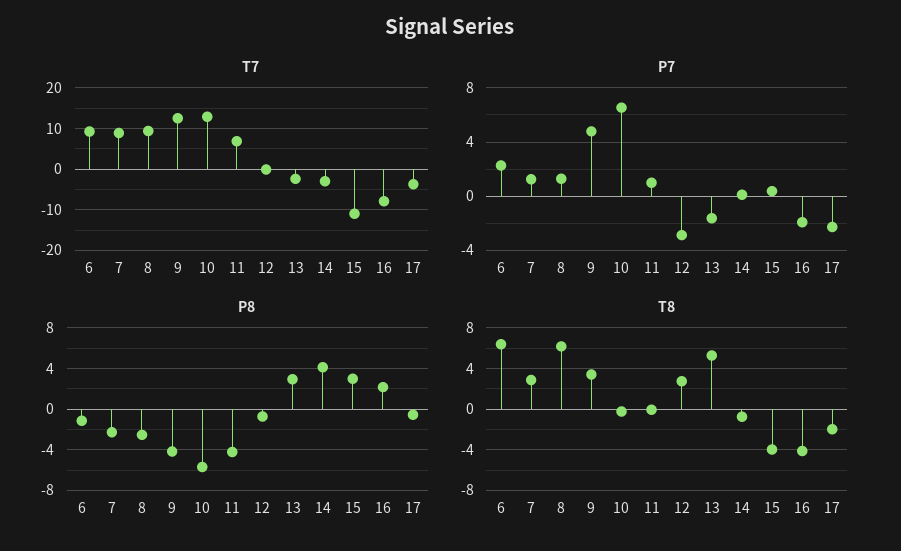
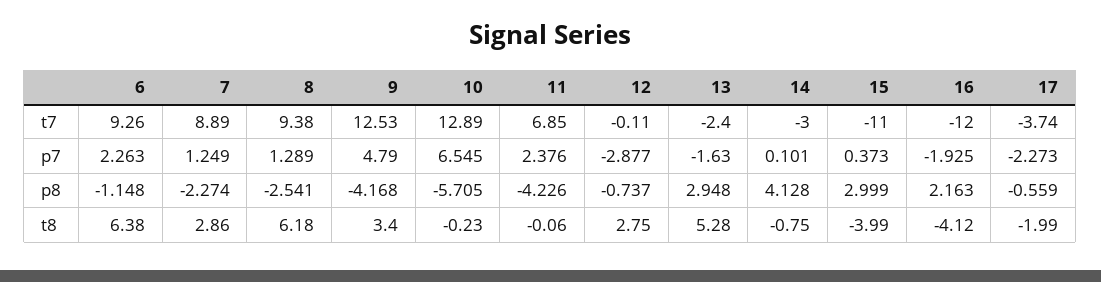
  {
    "T7": {
      "6": 9.26,
      "7": 8.89,
      "8": 9.38,
      "9": 12.53,
      "10": 12.89,
      "11": 6.85,
      "12": -0.11,
      "13": -2.4,
      "14": -3,
      "15": -11,
-     "16": -8,
+     "16": -12,
      "17": -3.74
    },
    "P7": {
      "6": 2.263,
      "7": 1.249,
      "8": 1.289,
      "9": 4.79,
      "10": 6.545,
-     "11": 1,
+     "11": 2.376,
      "12": -2.877,
      "13": -1.63,
      "14": 0.101,
      "15": 0.373,
      "16": -1.925,
      "17": -2.273
    },
    "P8": {
      "6": -1.148,
      "7": -2.274,
      "8": -2.541,
      "9": -4.168,
      "10": -5.705,
      "11": -4.226,
      "12": -0.737,
      "13": 2.948,
      "14": 4.128,
      "15": 2.999,
      "16": 2.163,
      "17": -0.559
    },
    "T8": {
      "6": 6.38,
      "7": 2.86,
      "8": 6.18,
      "9": 3.4,
      "10": -0.23,
      "11": -0.06,
      "12": 2.75,
      "13": 5.28,
      "14": -0.75,
      "15": -3.99,
      "16": -4.12,
      "17": -1.99
    }
  }

